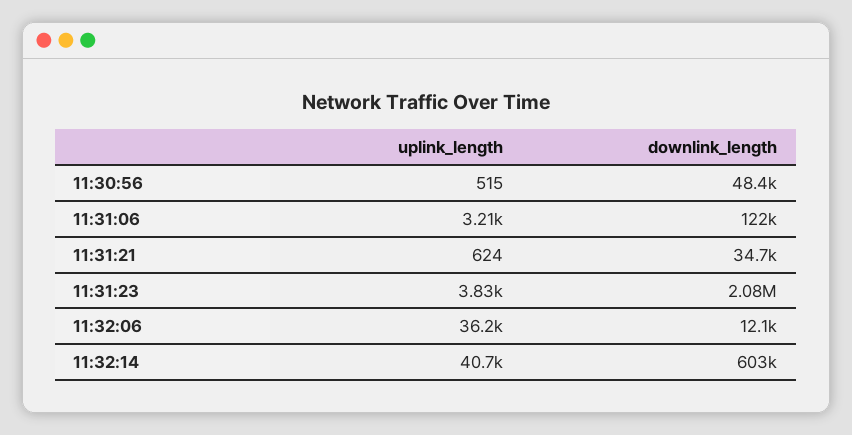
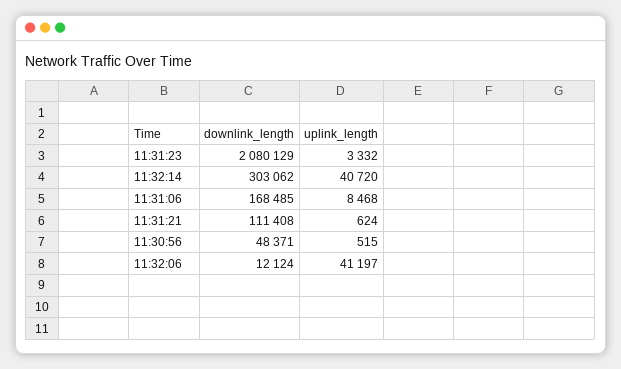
  {
    "uplink_length": {
      "11:30:56": 515,
-     "11:31:06": 3210,
+     "11:31:06": 8468,
      "11:31:21": 624,
-     "11:31:23": 3830,
+     "11:31:23": 3332,
-     "11:32:06": 36200,
+     "11:32:06": 41197,
      "11:32:14": 40720
    },
    "downlink_length": {
      "11:30:56": 48371,
-     "11:31:06": 122000,
+     "11:31:06": 168485,
-     "11:31:21": 34700,
+     "11:31:21": 111408,
      "11:31:23": 2080129,
      "11:32:06": 12124,
-     "11:32:14": 603000
+     "11:32:14": 303062
    }
  }

